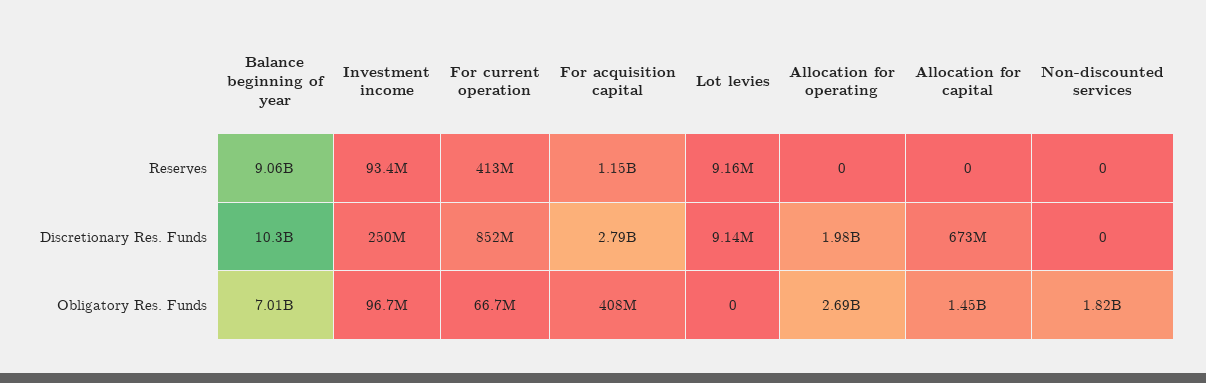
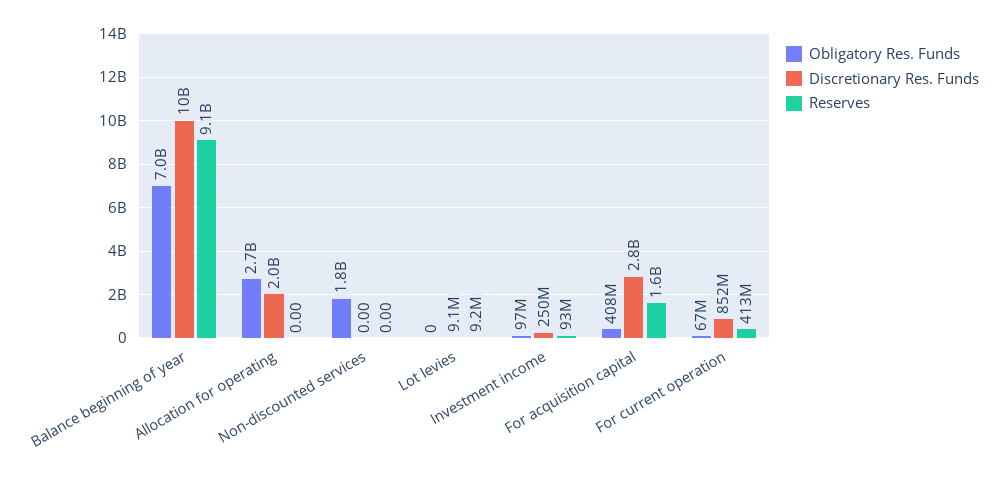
  {
    "Reserves": {
      "Balance beginning of year": 9060000000,
      "Investment income": 93400000,
      "For current operation": 413000000,
-     "For acquisition capital": 1150000000,
+     "For acquisition capital": 1600000000,
      "Lot levies": 9160000,
      "Allocation for operating": 0,
-     "Allocation for capital": 0,
      "Non-discounted services": 0
    },
    "Discretionary Res. Funds": {
      "Balance beginning of year": 10300000000,
      "Investment income": 250000000,
      "For current operation": 852000000,
      "For acquisition capital": 2790000000,
      "Lot levies": 9140000,
      "Allocation for operating": 1980000000,
-     "Allocation for capital": 673000000,
      "Non-discounted services": 0
    },
    "Obligatory Res. Funds": {
      "Balance beginning of year": 7010000000,
      "Investment income": 96700000,
      "For current operation": 66700000,
      "For acquisition capital": 408000000,
      "Lot levies": 0,
      "Allocation for operating": 2690000000,
-     "Allocation for capital": 1450000000,
      "Non-discounted services": 1820000000
    }
  }

